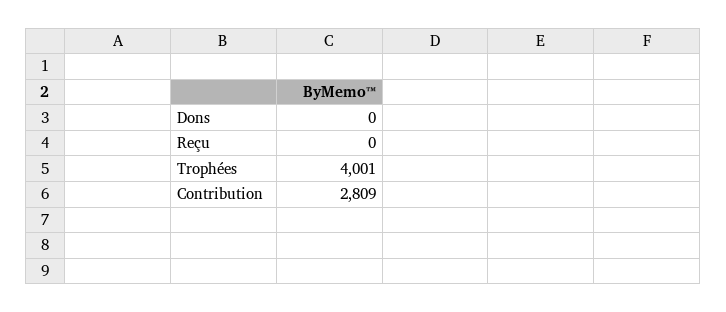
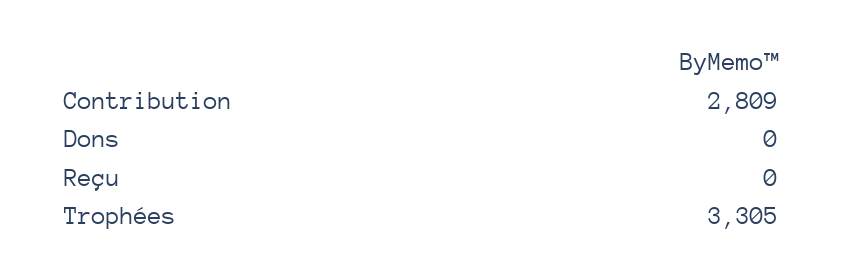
  {
    "Dons": 0,
    "Reçu": 0,
-   "Trophées": 4001,
+   "Trophées": 3305,
    "Contribution": 2809
  }

